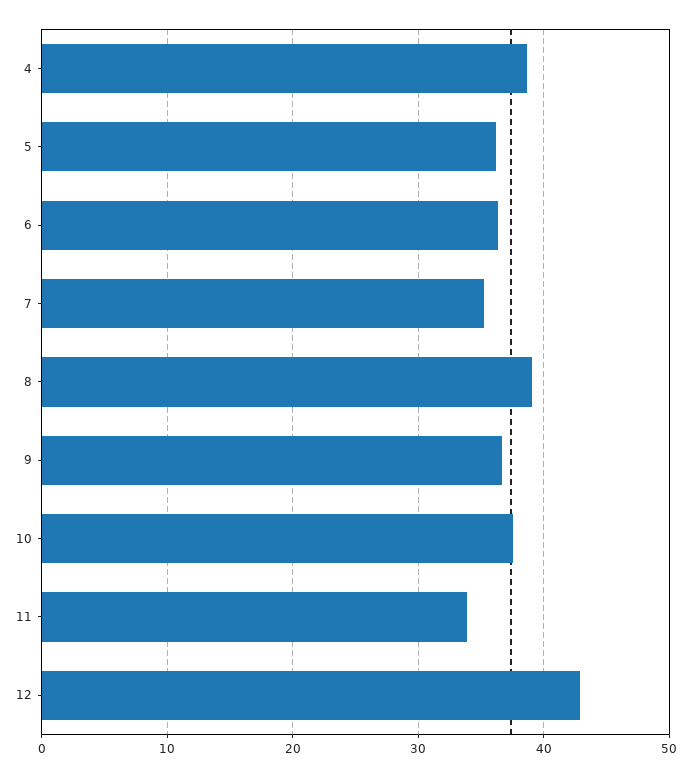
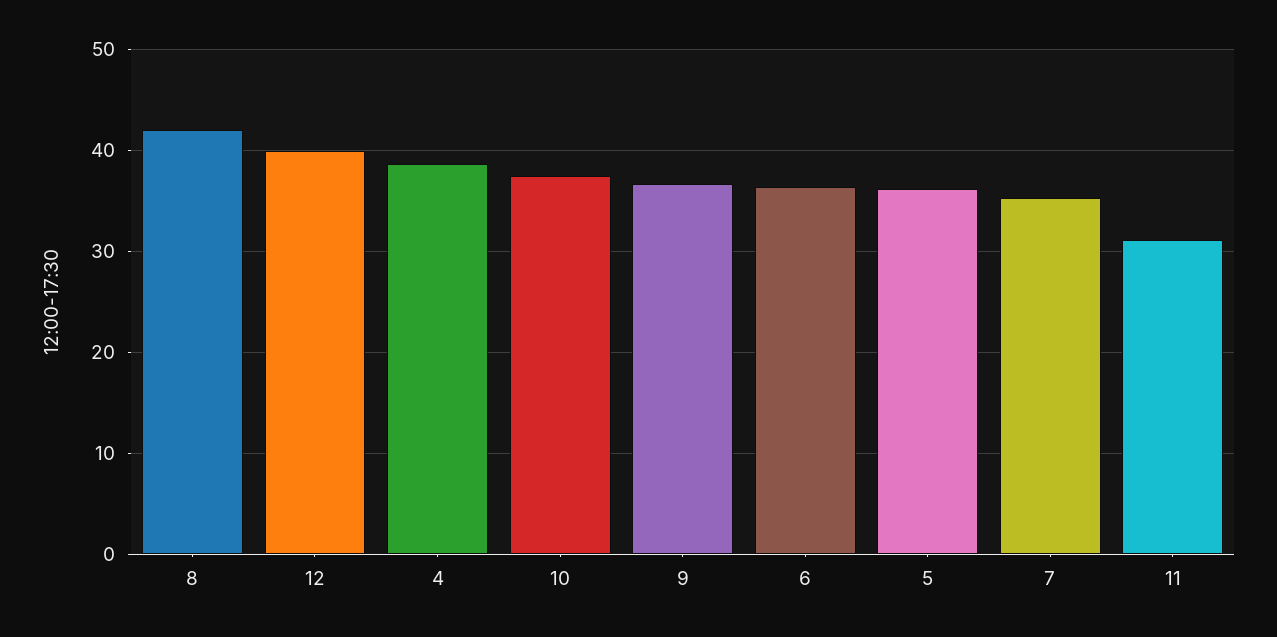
  {
    "4": 39,
    "5": 36,
    "6": 36,
    "7": 35,
-   "8": 39,
+   "8": 42,
    "9": 37,
    "10": 38,
-   "11": 34,
+   "11": 31,
-   "12": 43
+   "12": 40
  }

